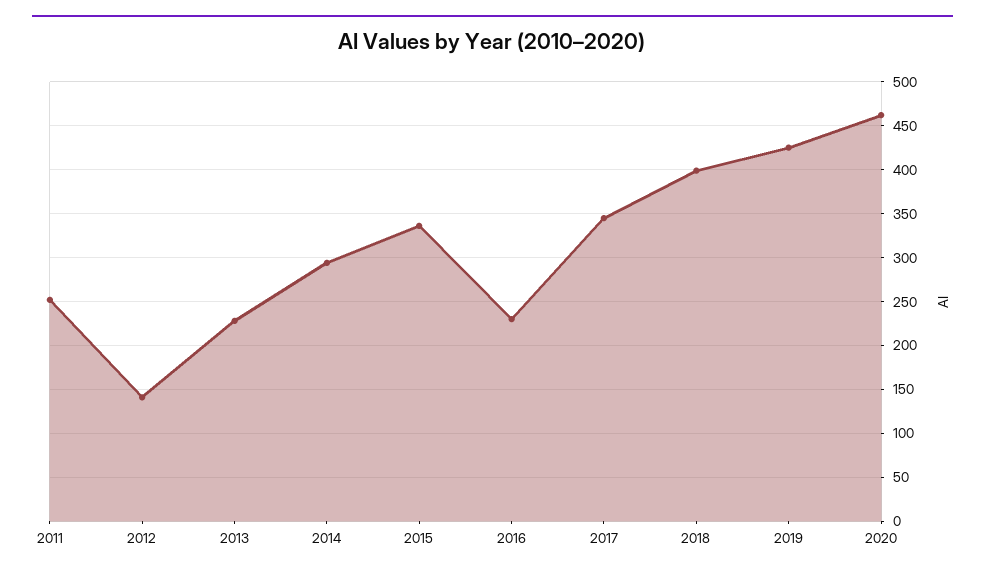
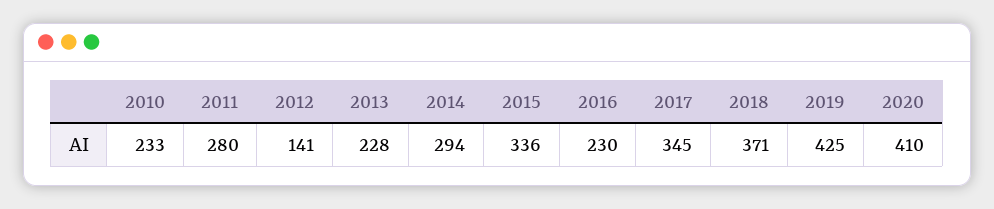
  {
-   "2011": 250,
+   "2011": 280,
    "2012": 141,
    "2013": 228,
    "2014": 294,
    "2015": 336,
    "2016": 230,
    "2017": 345,
-   "2018": 400,
+   "2018": 371,
    "2019": 425,
-   "2020": 460
+   "2020": 410,
+   "2010": 233
  }

